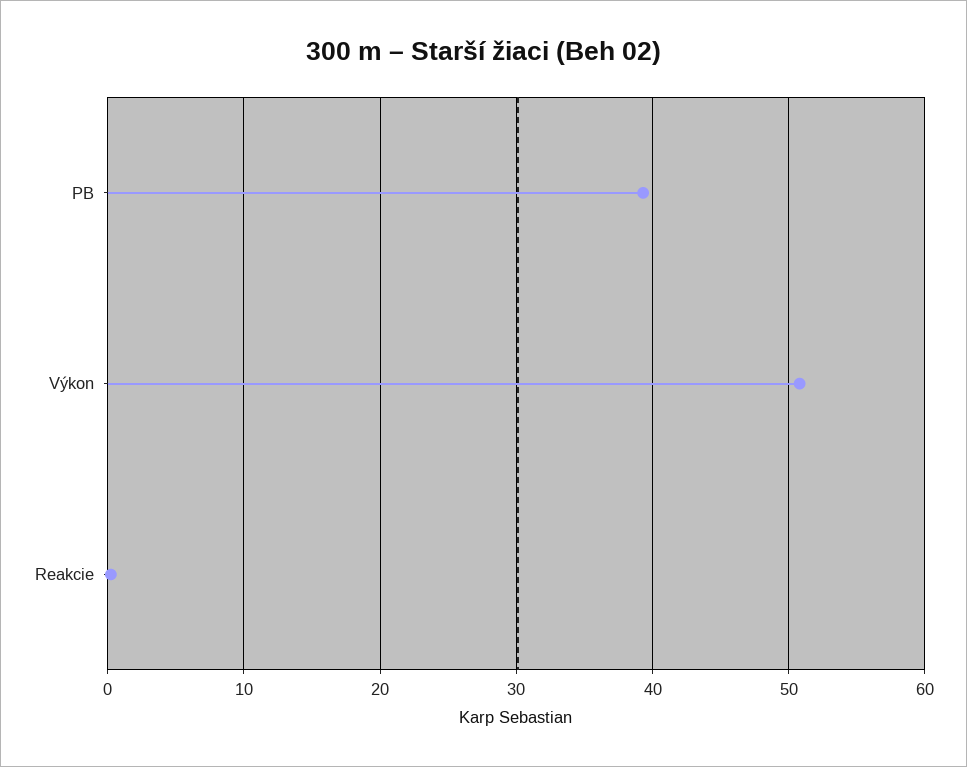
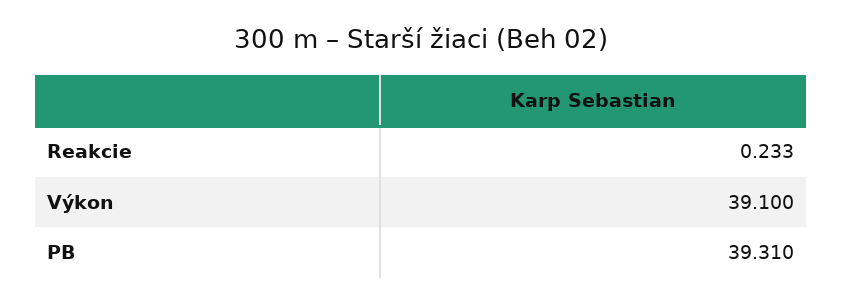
  {
    "PB": 39.31,
-   "Výkon": 51,
+   "Výkon": 39.1,
    "Reakcie": 0.233
  }

